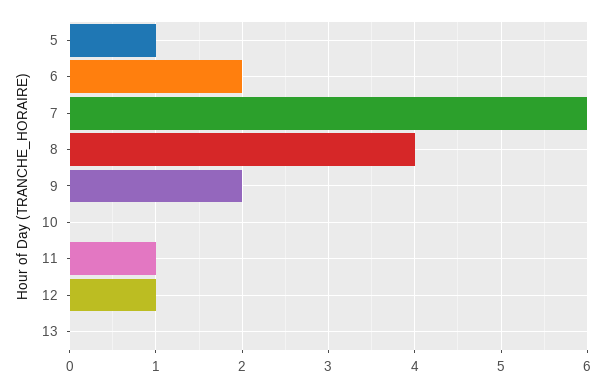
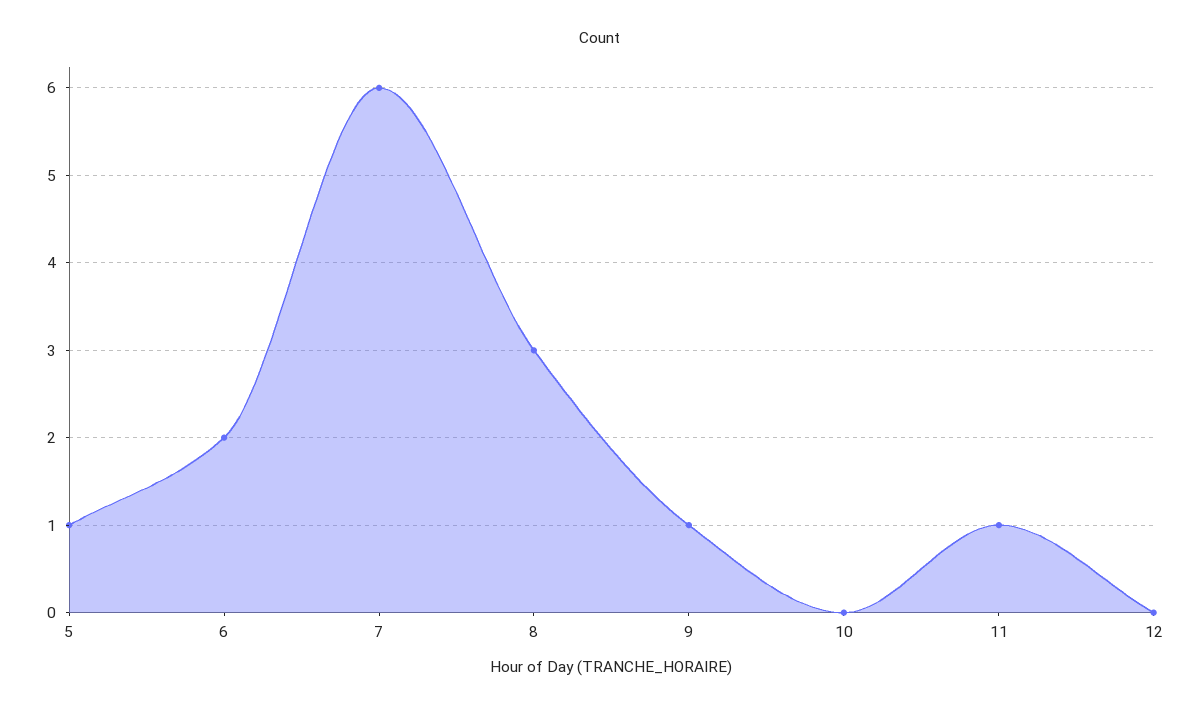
  {
    "5": 1,
    "6": 2,
    "7": 6,
-   "8": 4,
+   "8": 3,
-   "9": 2,
+   "9": 1,
    "10": 0,
    "11": 1,
-   "12": 1,
+   "12": 0
-   "13": 0
  }

